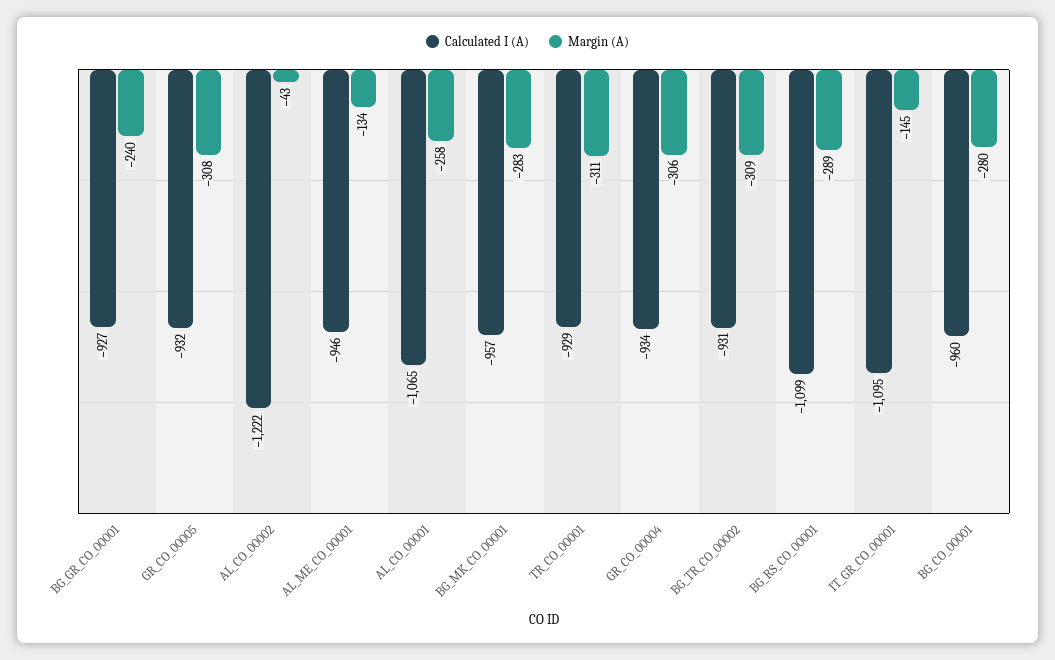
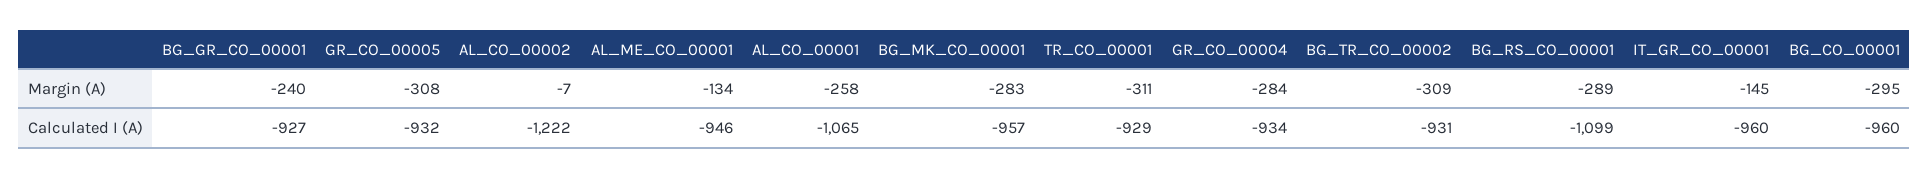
  {
    "Calculated I (A)": {
      "BG_GR_CO_00001": -927,
      "GR_CO_00005": -932,
      "AL_CO_00002": -1222,
      "AL_ME_CO_00001": -946,
      "AL_CO_00001": -1065,
      "BG_MK_CO_00001": -957,
      "TR_CO_00001": -929,
      "GR_CO_00004": -934,
      "BG_TR_CO_00002": -931,
      "BG_RS_CO_00001": -1099,
-     "IT_GR_CO_00001": -1095,
+     "IT_GR_CO_00001": -960,
      "BG_CO_00001": -960
    },
    "Margin (A)": {
      "BG_GR_CO_00001": -240,
      "GR_CO_00005": -308,
-     "AL_CO_00002": -43,
+     "AL_CO_00002": -7,
      "AL_ME_CO_00001": -134,
      "AL_CO_00001": -258,
      "BG_MK_CO_00001": -283,
      "TR_CO_00001": -311,
-     "GR_CO_00004": -306,
+     "GR_CO_00004": -284,
      "BG_TR_CO_00002": -309,
      "BG_RS_CO_00001": -289,
      "IT_GR_CO_00001": -145,
-     "BG_CO_00001": -280
+     "BG_CO_00001": -295
    }
  }

